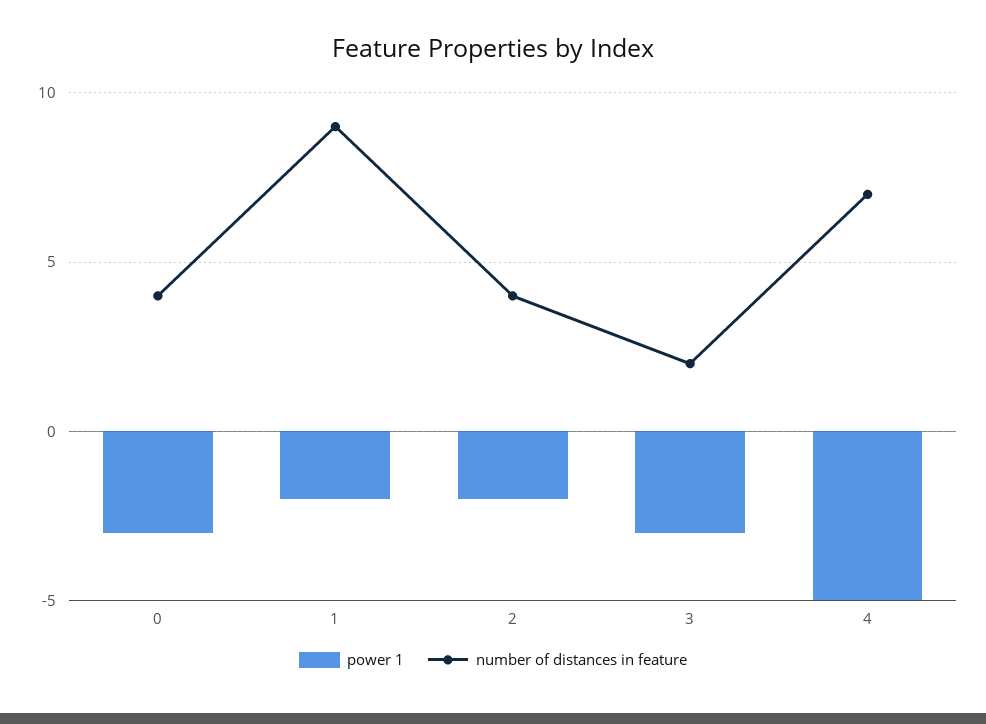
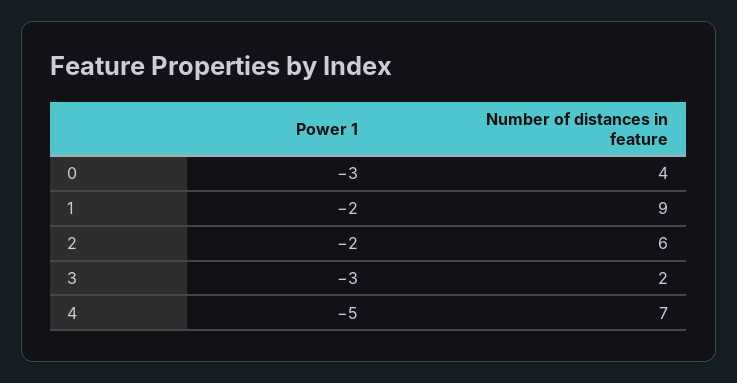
  {
    "power 1": {
      "0": -3,
      "1": -2,
      "2": -2,
      "3": -3,
      "4": -5
    },
    "number of distances in feature": {
      "0": 4,
      "1": 9,
-     "2": 4,
+     "2": 6,
      "3": 2,
      "4": 7
    }
  }

